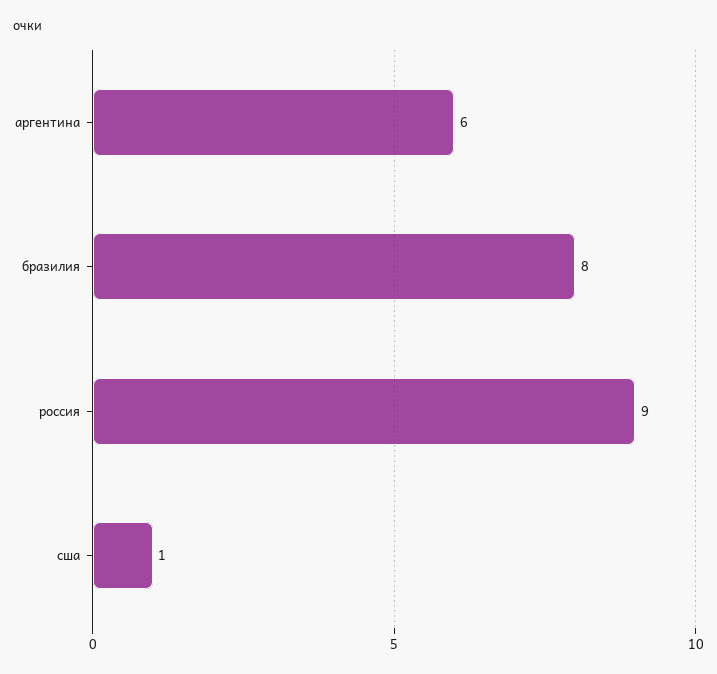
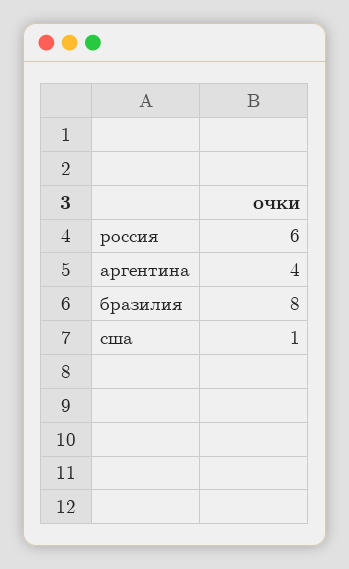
  {
-   "аргентина": 6,
+   "аргентина": 4,
    "бразилия": 8,
-   "россия": 9,
+   "россия": 6,
    "сша": 1
  }

